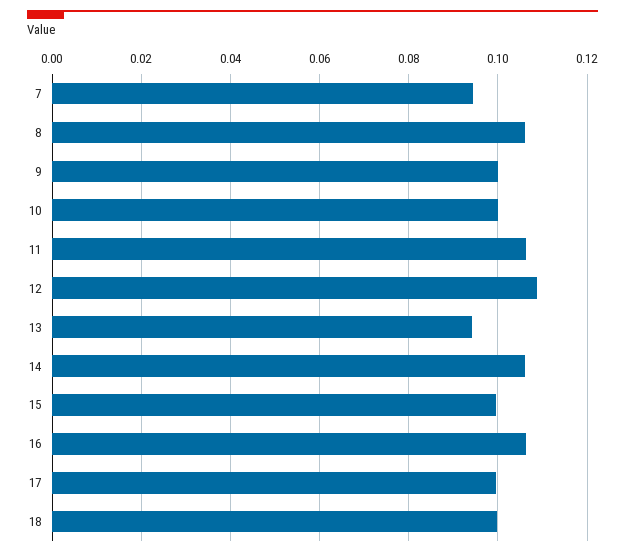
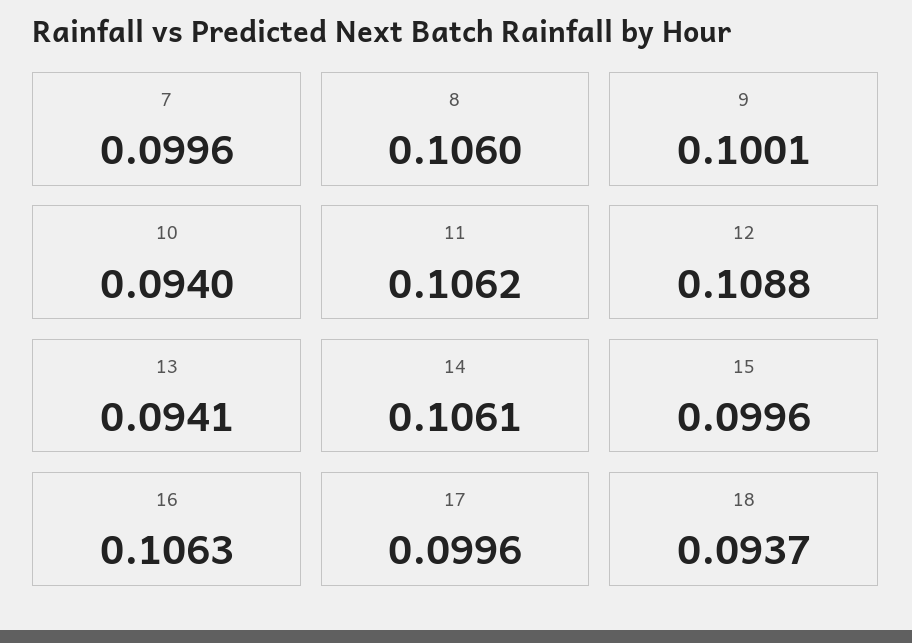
  {
-   "7": 0.094,
+   "7": 0.0996,
    "8": 0.106,
    "9": 0.1001,
-   "10": 0.1,
+   "10": 0.094,
    "11": 0.1062,
    "12": 0.1088,
    "13": 0.0941,
    "14": 0.1061,
    "15": 0.0996,
    "16": 0.1063,
    "17": 0.0996,
-   "18": 0.1
+   "18": 0.0937
  }

